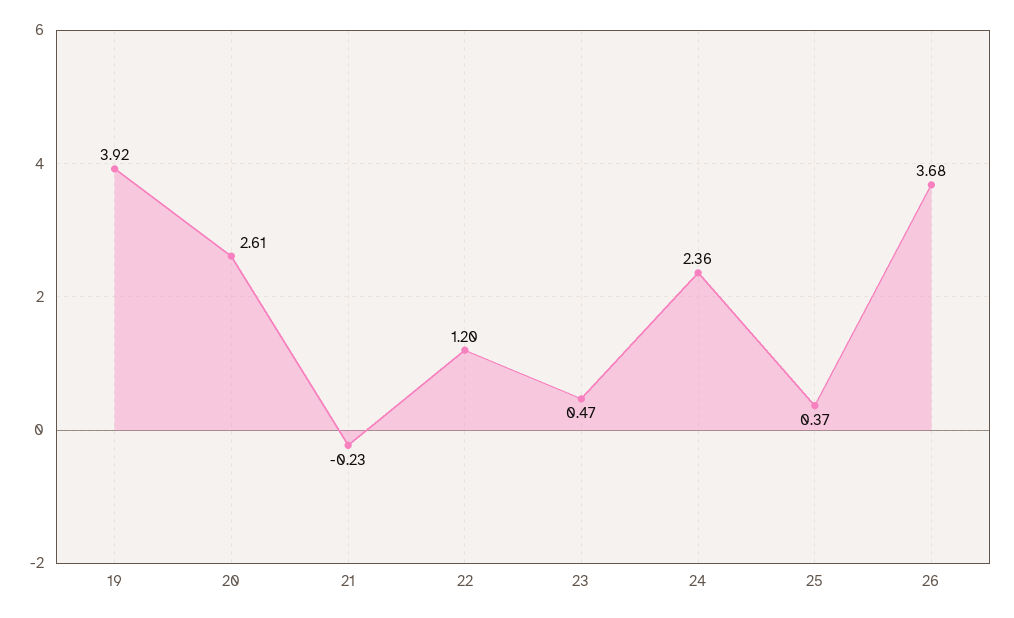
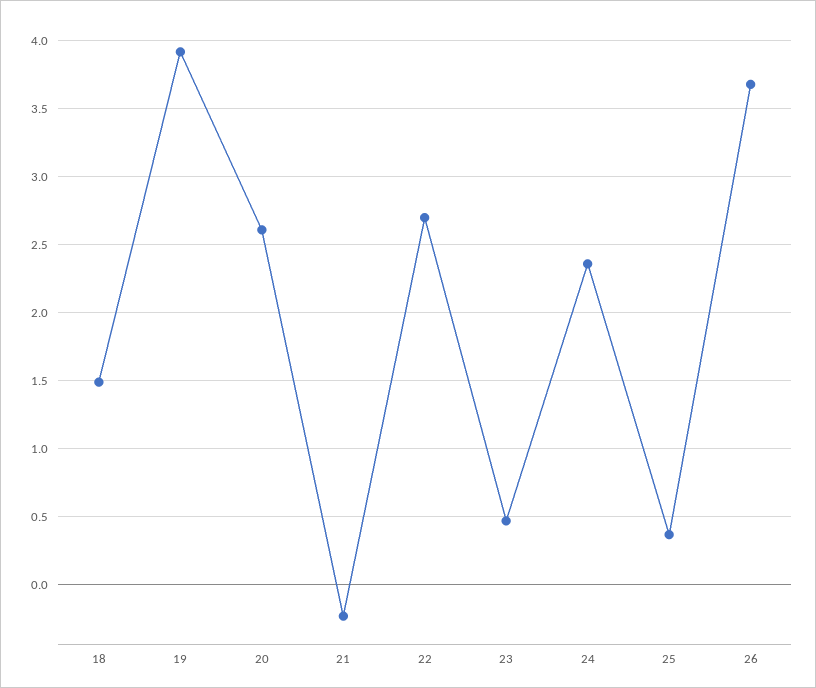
  {
    "19": 3.92,
    "20": 2.61,
    "21": -0.23,
-   "22": 1.2,
+   "22": 2.7,
    "23": 0.47,
    "24": 2.36,
    "25": 0.37,
-   "26": 3.68
+   "26": 3.68,
+   "18": 1.5
  }

